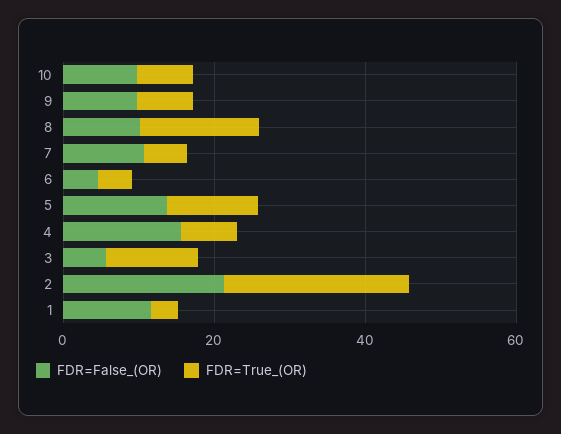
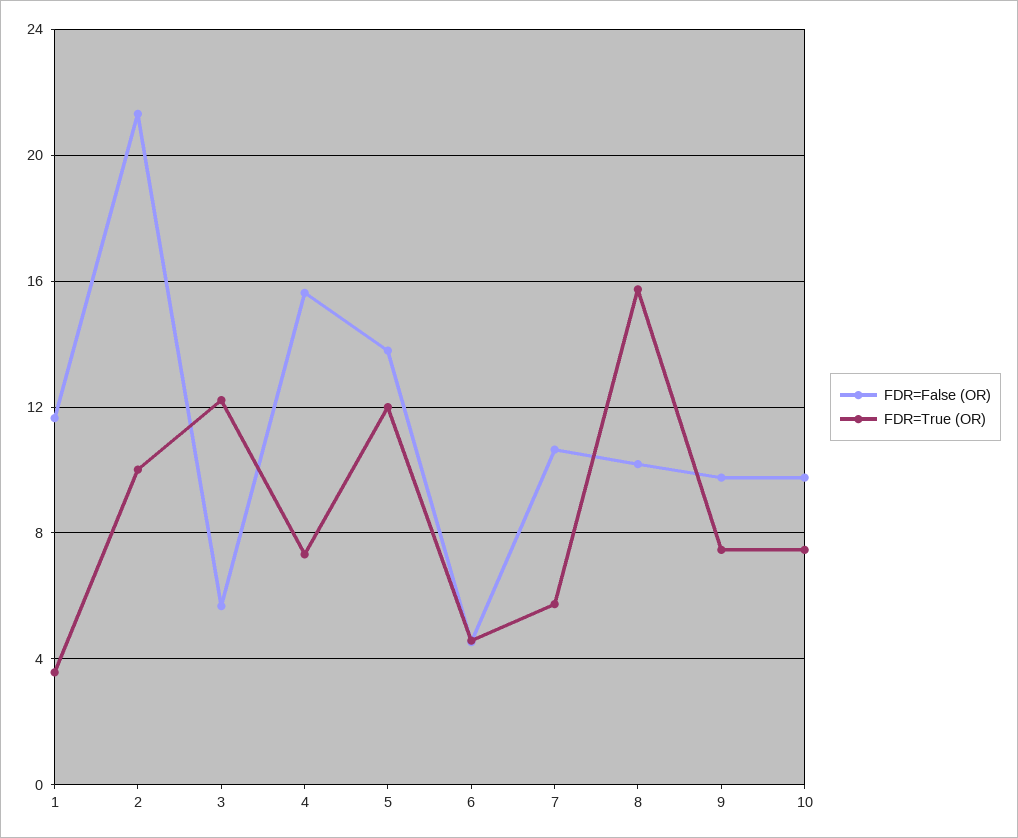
  {
    "FDR=False_(OR)": {
      "10": 10,
      "9": 10,
      "8": 10,
      "7": 10.5,
      "6": 4.5,
      "5": 14,
      "4": 15.5,
      "3": 5.5,
      "2": 21.5,
      "1": 11.5
    },
    "FDR=True_(OR)": {
      "10": 7.5,
      "9": 7.5,
      "8": 15.5,
      "7": 5.5,
      "6": 4.5,
      "5": 12,
      "4": 7.5,
      "3": 12,
-     "2": 25,
+     "2": 10,
      "1": 3.5
    }
  }

